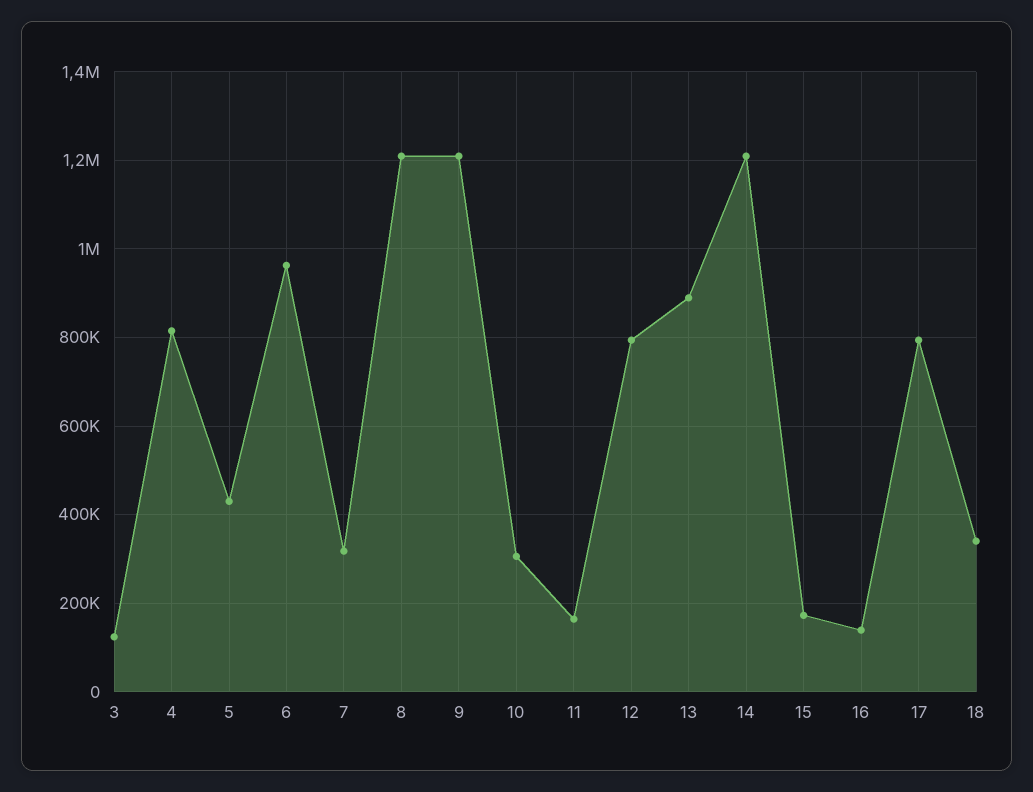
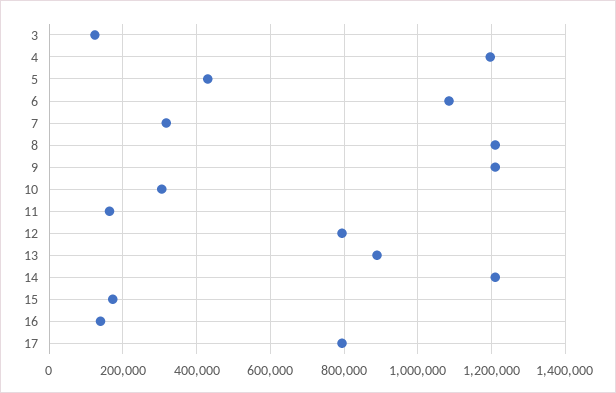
  {
    "3": 120000,
-   "4": 820000,
+   "4": 1200000,
    "5": 420000,
-   "6": 960000,
+   "6": 1080000,
    "7": 320000,
    "8": 1200000,
    "9": 1200000,
    "10": 300000,
    "11": 160000,
    "12": 800000,
    "13": 880000,
    "14": 1200000,
    "15": 180000,
    "16": 140000,
-   "17": 800000,
+   "17": 800000
-   "18": 340000
  }

